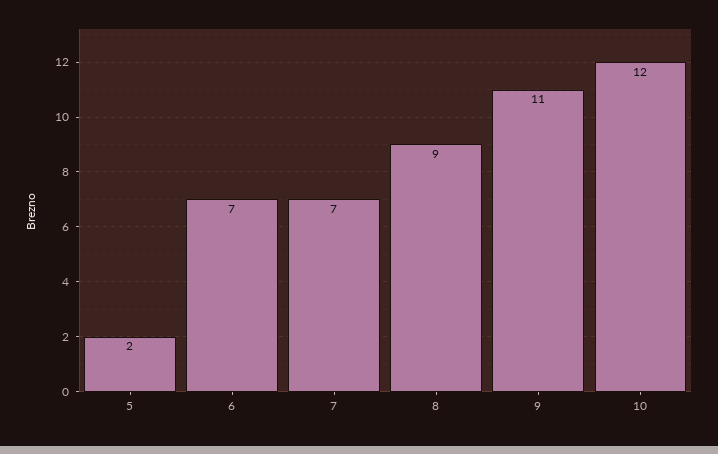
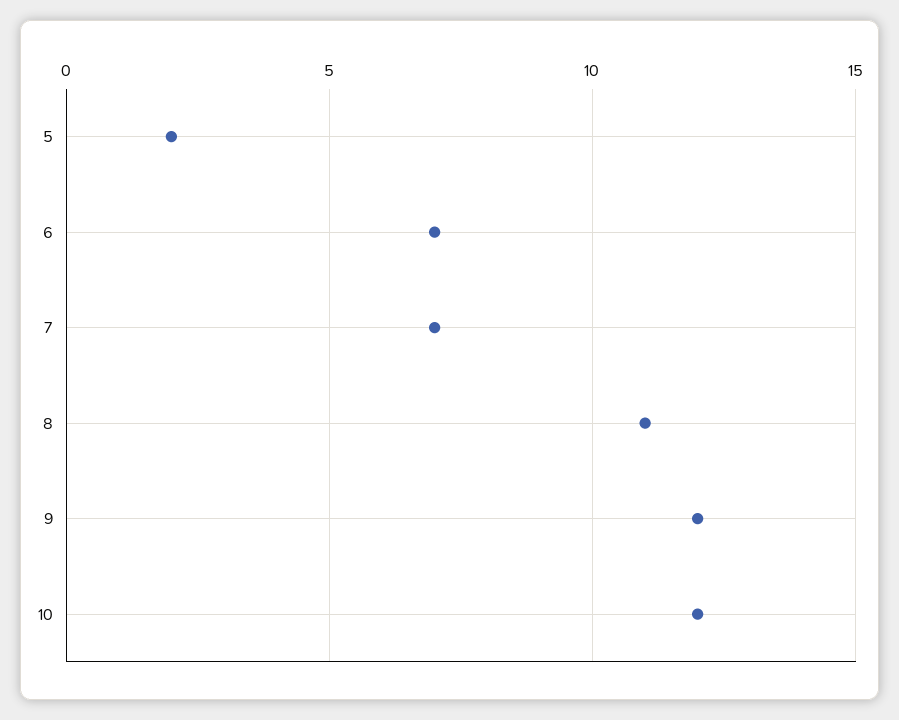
  {
    "5": 2,
    "6": 7,
    "7": 7,
-   "8": 9,
+   "8": 11,
-   "9": 11,
+   "9": 12,
    "10": 12
  }

